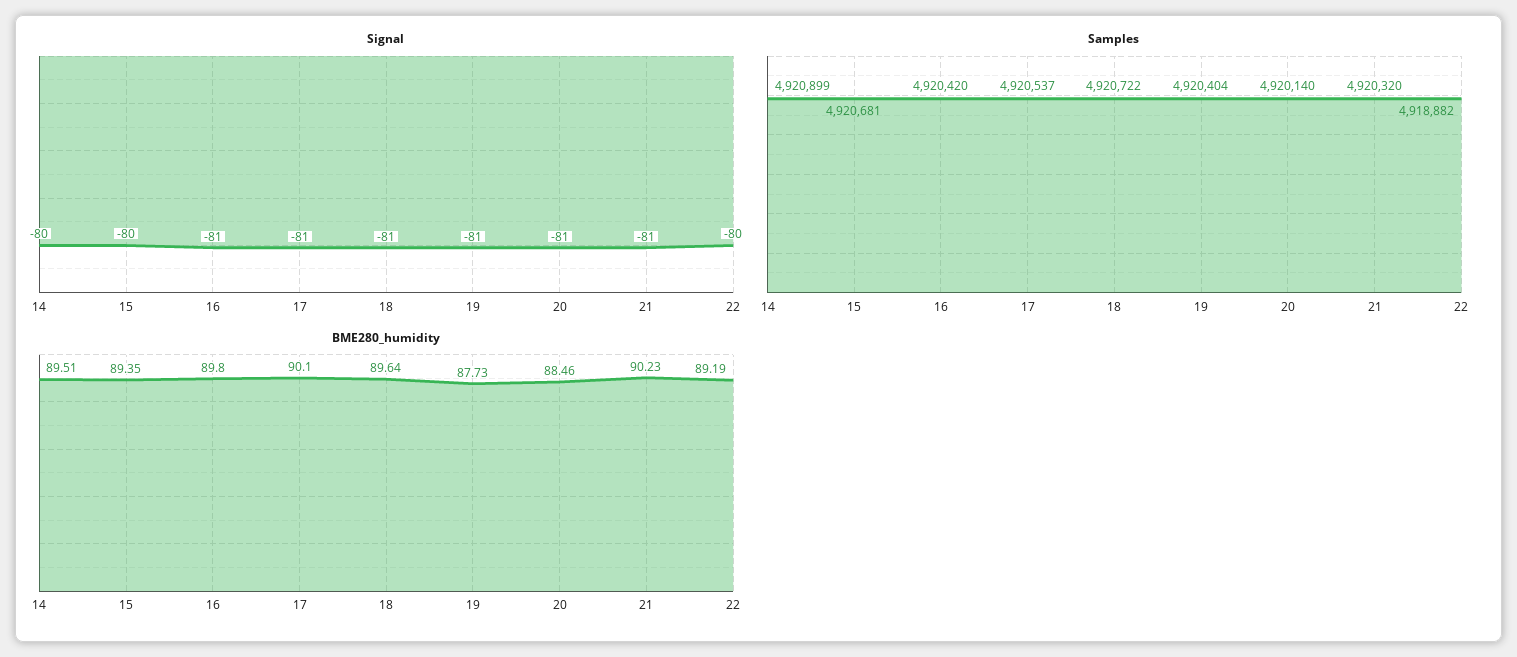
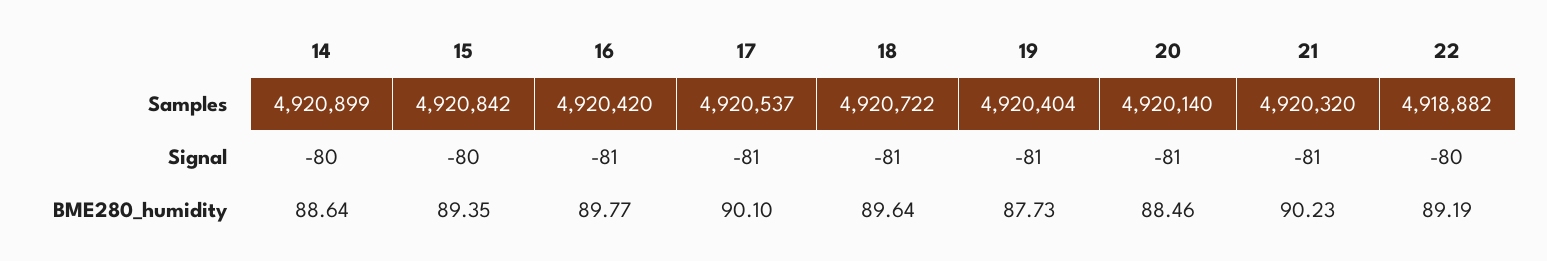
  {
    "Signal": {
      "14": -80,
      "15": -80,
      "16": -81,
      "17": -81,
      "18": -81,
      "19": -81,
      "20": -81,
      "21": -81,
      "22": -80
    },
    "Samples": {
      "14": 4920899,
-     "15": 4920681,
+     "15": 4920842,
      "16": 4920420,
      "17": 4920537,
      "18": 4920722,
      "19": 4920404,
      "20": 4920140,
      "21": 4920320,
      "22": 4918882
    },
    "BME280_humidity": {
-     "14": 89.51,
+     "14": 88.64,
      "15": 89.35,
-     "16": 89.8,
+     "16": 89.77,
      "17": 90.1,
      "18": 89.64,
      "19": 87.73,
      "20": 88.46,
      "21": 90.23,
      "22": 89.19
    }
  }

